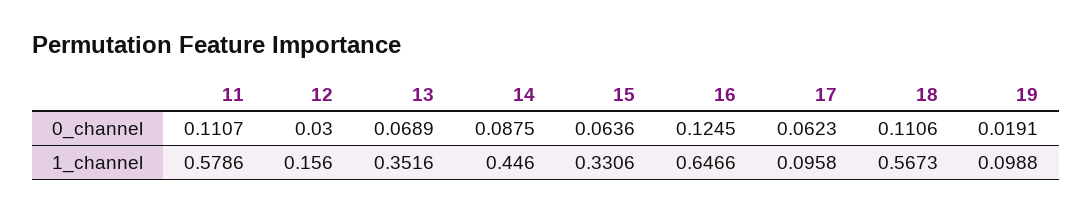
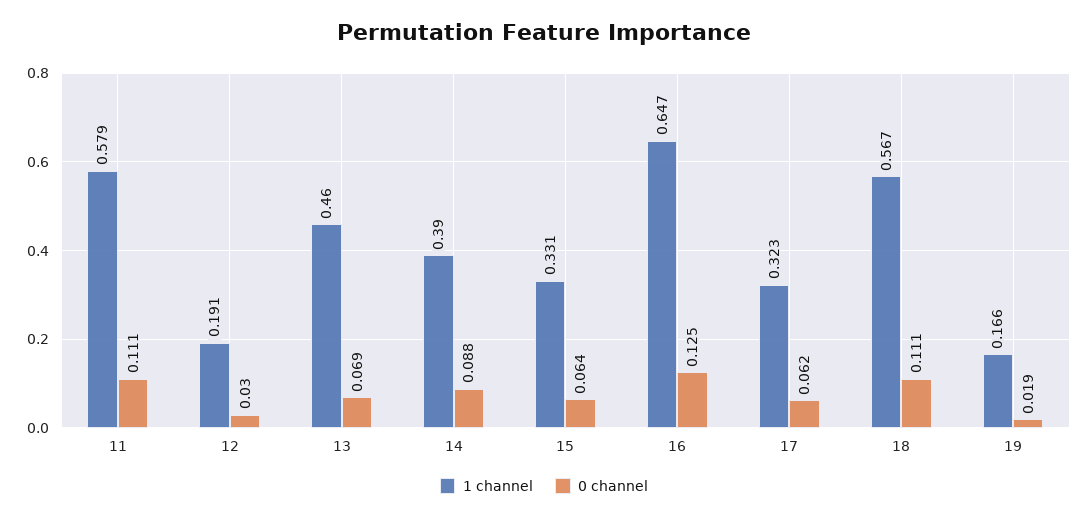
  {
    "0_channel": {
      "11": 0.1107,
      "12": 0.03,
      "13": 0.0689,
      "14": 0.0875,
      "15": 0.0636,
      "16": 0.1245,
      "17": 0.0623,
      "18": 0.1106,
      "19": 0.0191
    },
    "1_channel": {
      "11": 0.5786,
-     "12": 0.156,
+     "12": 0.191,
-     "13": 0.3516,
+     "13": 0.46,
-     "14": 0.446,
+     "14": 0.39,
      "15": 0.3306,
      "16": 0.6466,
-     "17": 0.0958,
+     "17": 0.323,
      "18": 0.5673,
-     "19": 0.0988
+     "19": 0.166
    }
  }

